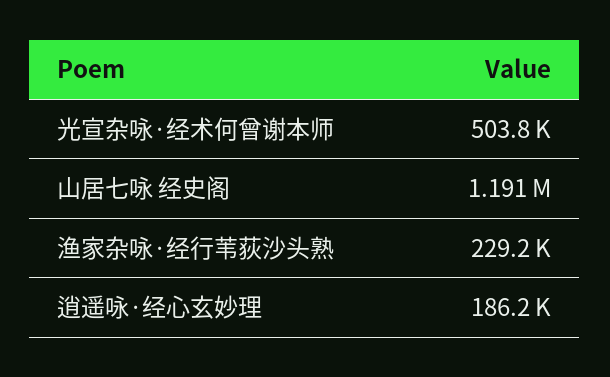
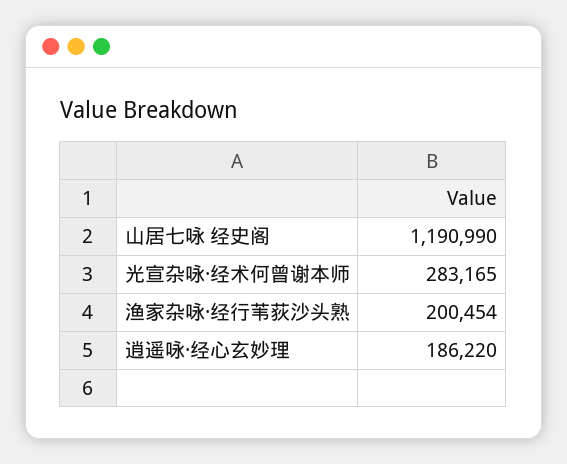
  {
-   "光宣杂咏·经术何曾谢本师": 503800,
+   "光宣杂咏·经术何曾谢本师": 283165,
    "山居七咏 经史阁": 1190990,
-   "渔家杂咏·经行苇荻沙头熟": 229200,
+   "渔家杂咏·经行苇荻沙头熟": 200454,
    "逍遥咏·经心玄妙理": 186220
  }

